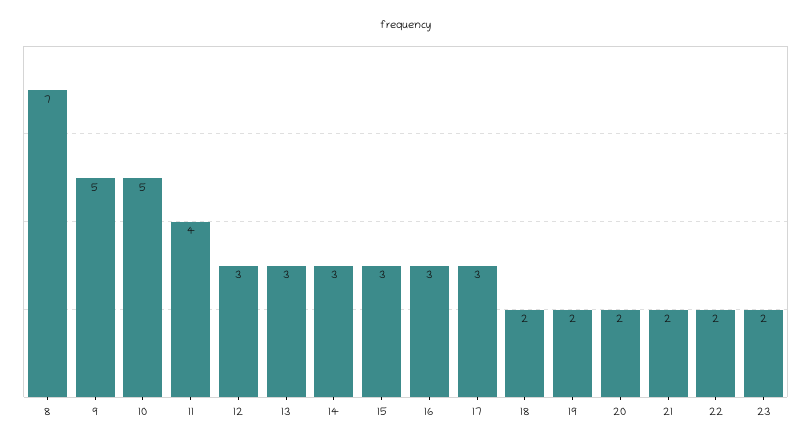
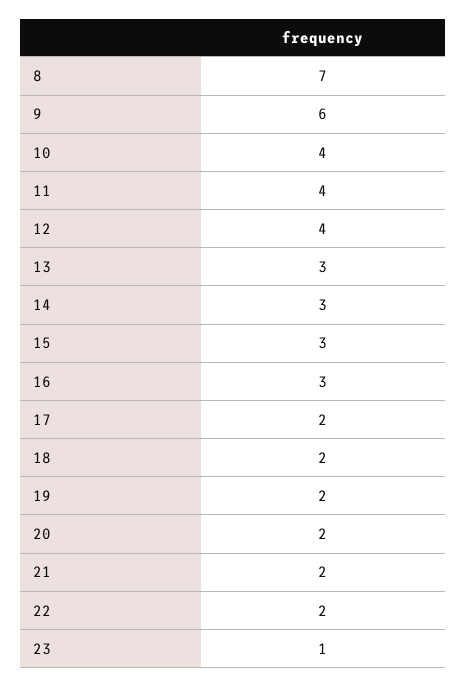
  {
    "8": 7,
-   "9": 5,
+   "9": 6,
-   "10": 5,
+   "10": 4,
    "11": 4,
-   "12": 3,
+   "12": 4,
    "13": 3,
    "14": 3,
    "15": 3,
    "16": 3,
-   "17": 3,
+   "17": 2,
    "18": 2,
    "19": 2,
    "20": 2,
    "21": 2,
    "22": 2,
-   "23": 2
+   "23": 1
  }

